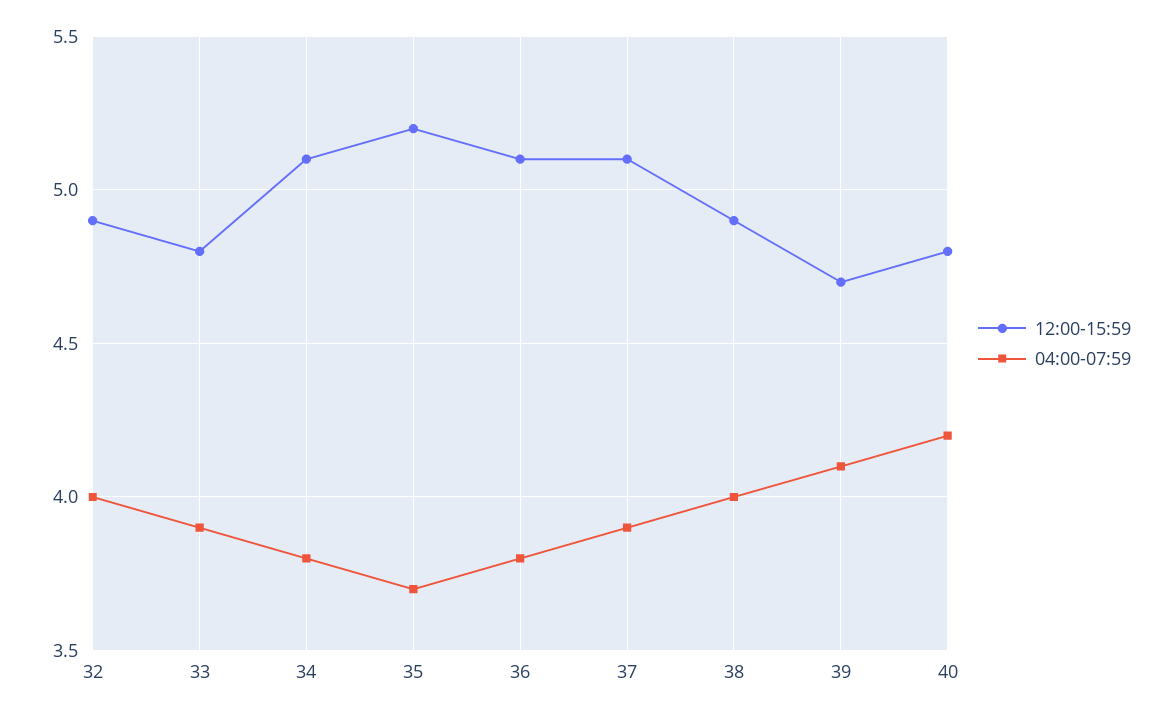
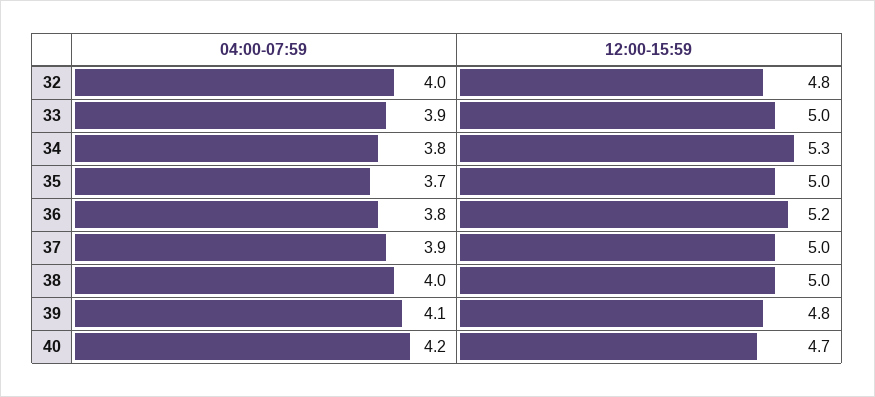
  {
    "12:00-15:59": {
-     "32": 4.9,
+     "32": 4.8,
-     "33": 4.8,
+     "33": 5,
-     "34": 5.1,
+     "34": 5.3,
-     "35": 5.2,
+     "35": 5,
-     "36": 5.1,
+     "36": 5.2,
-     "37": 5.1,
+     "37": 5,
-     "38": 4.9,
+     "38": 5,
-     "39": 4.7,
+     "39": 4.8,
-     "40": 4.8
+     "40": 4.7
    },
    "04:00-07:59": {
      "32": 4,
      "33": 3.9,
      "34": 3.8,
      "35": 3.7,
      "36": 3.8,
      "37": 3.9,
      "38": 4,
      "39": 4.1,
      "40": 4.2
    }
  }

